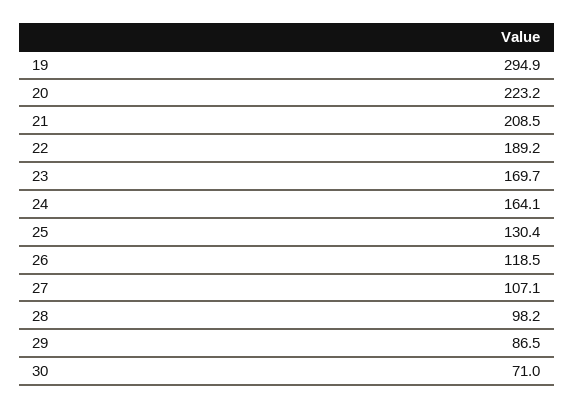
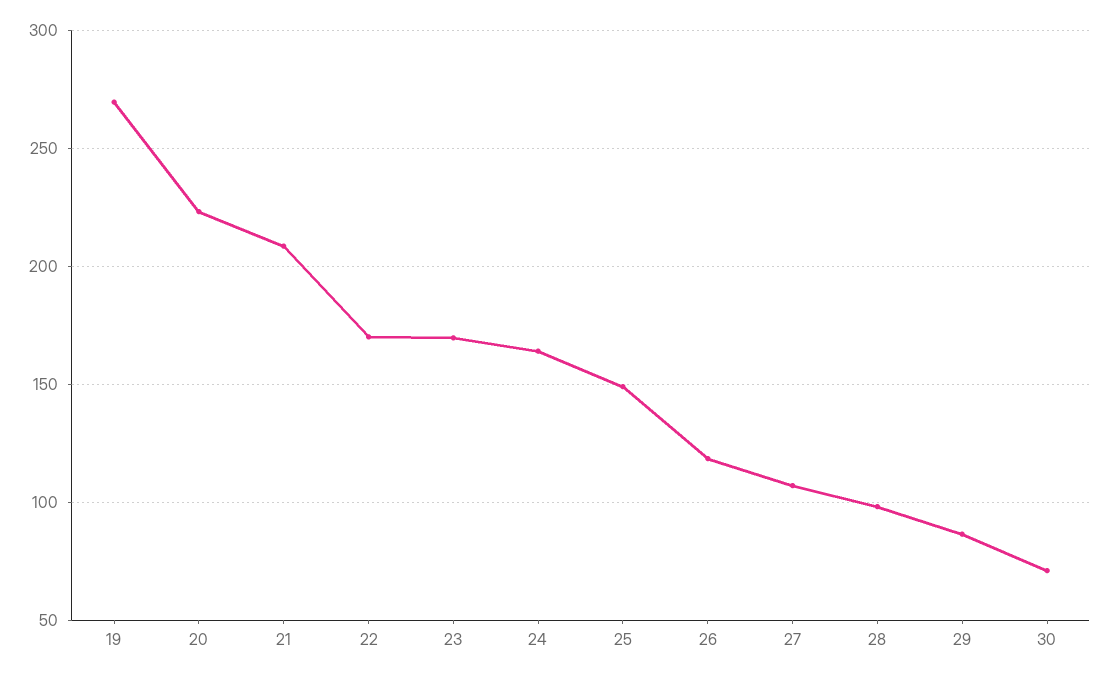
  {
-   "19": 294.9,
+   "19": 270,
    "20": 223.2,
    "21": 208.5,
-   "22": 189.2,
+   "22": 170,
    "23": 169.7,
    "24": 164.1,
-   "25": 130.4,
+   "25": 150,
    "26": 118.5,
    "27": 107.1,
    "28": 98.2,
    "29": 86.5,
    "30": 71
  }

